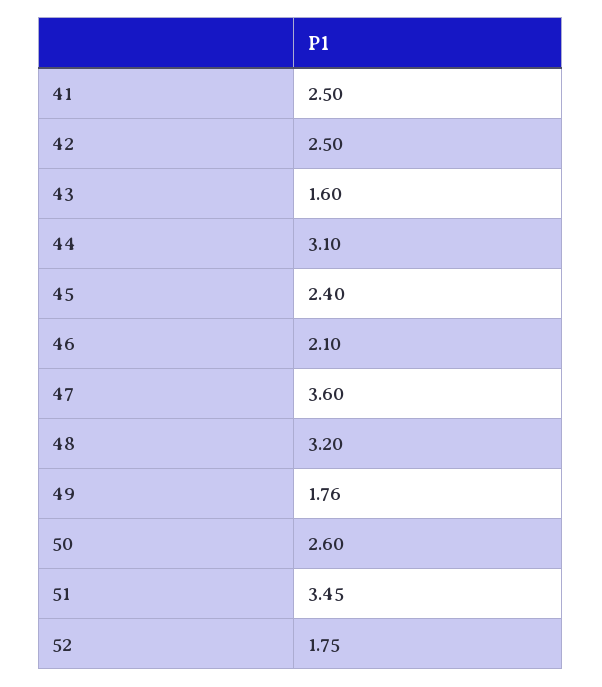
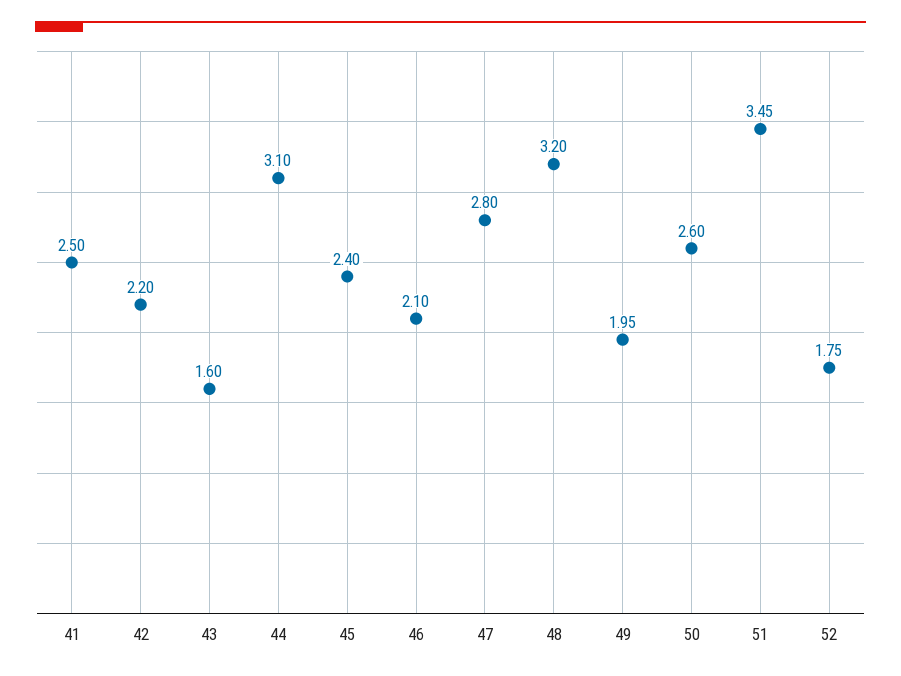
  {
    "41": 2.5,
-   "42": 2.5,
+   "42": 2.2,
    "43": 1.6,
    "44": 3.1,
    "45": 2.4,
    "46": 2.1,
-   "47": 3.6,
+   "47": 2.8,
    "48": 3.2,
-   "49": 1.76,
+   "49": 1.95,
    "50": 2.6,
    "51": 3.45,
    "52": 1.75
  }

